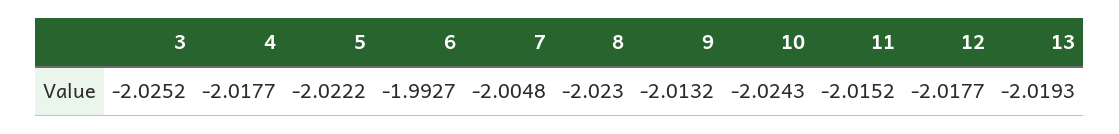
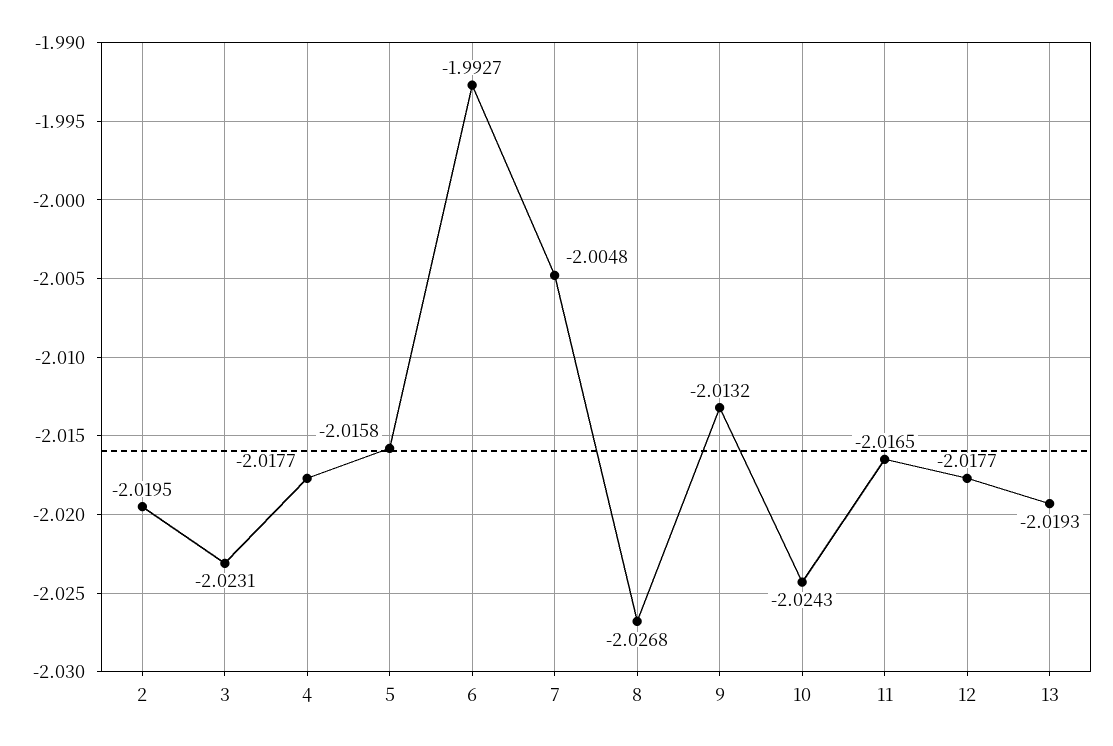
  {
-   "3": -2.0252,
+   "3": -2.0231,
    "4": -2.0177,
-   "5": -2.0222,
+   "5": -2.0158,
    "6": -1.9927,
    "7": -2.0048,
-   "8": -2.023,
+   "8": -2.0268,
    "9": -2.0132,
    "10": -2.0243,
-   "11": -2.0152,
+   "11": -2.0165,
    "12": -2.0177,
-   "13": -2.0193
+   "13": -2.0193,
+   "2": -2.0195
  }

